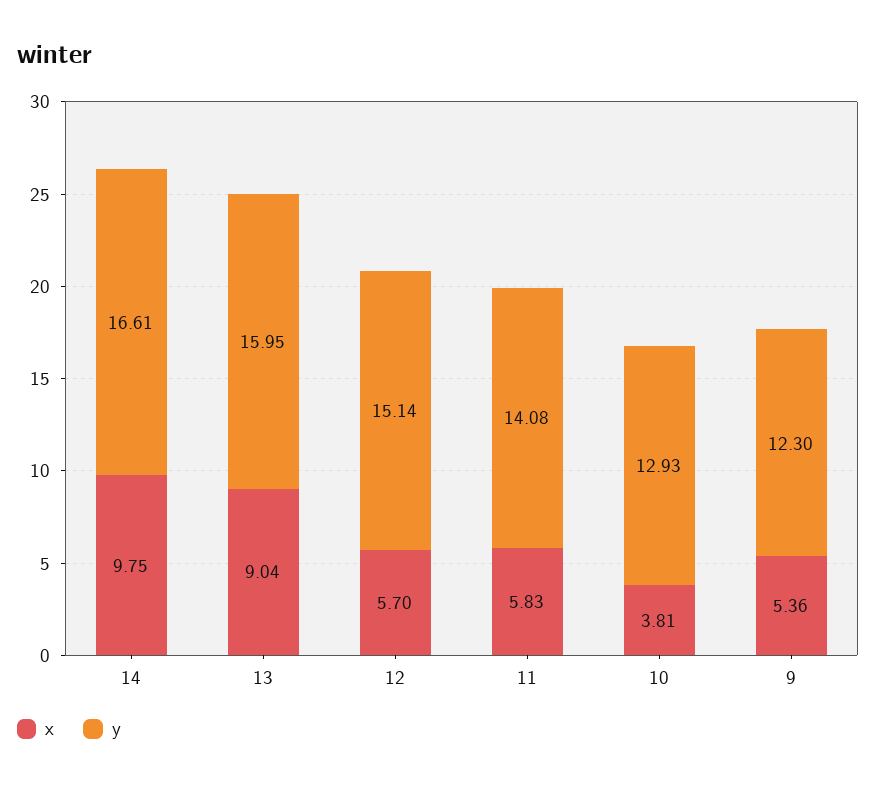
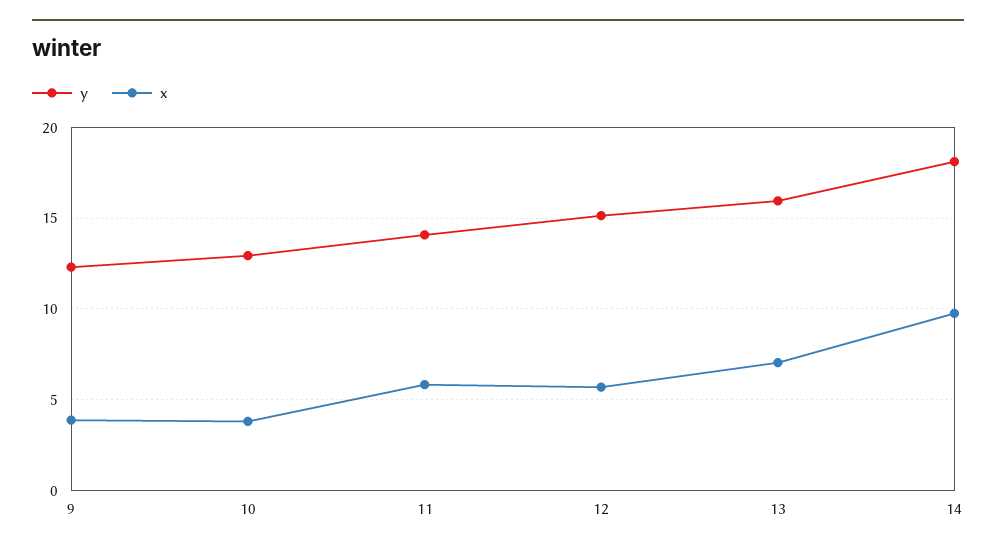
  {
    "x": {
      "14": 9.75,
-     "13": 9.04,
+     "13": 7,
      "12": 5.7,
      "11": 5.83,
      "10": 3.81,
-     "9": 5.36
+     "9": 4
    },
    "y": {
-     "14": 16.61,
+     "14": 18,
      "13": 15.95,
      "12": 15.14,
      "11": 14.08,
      "10": 12.93,
      "9": 12.3
    }
  }

